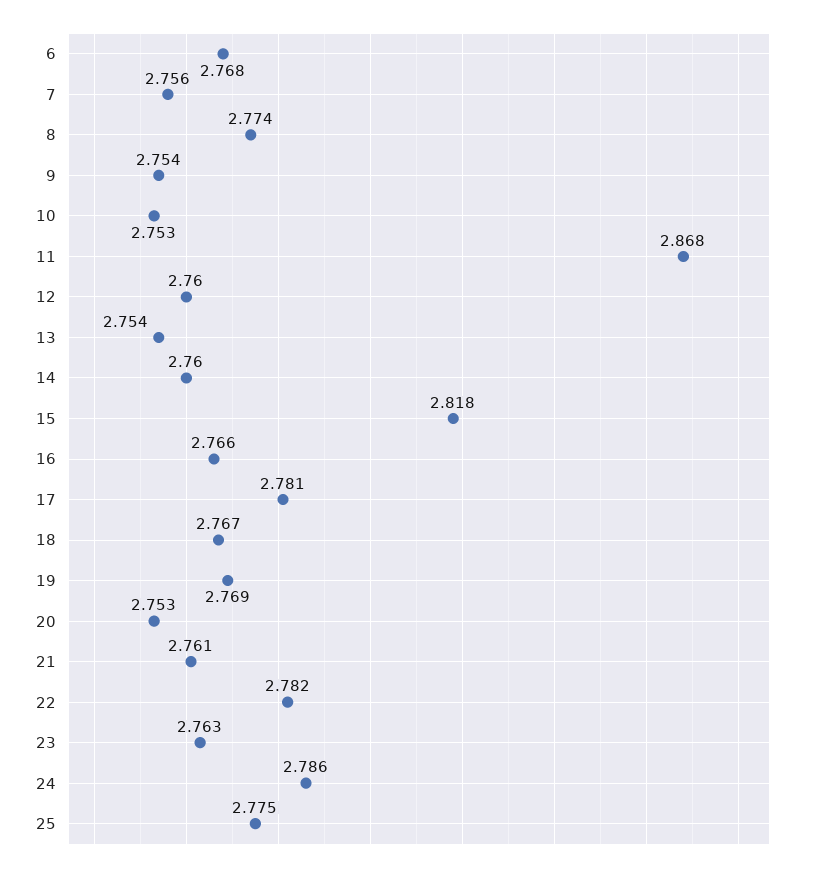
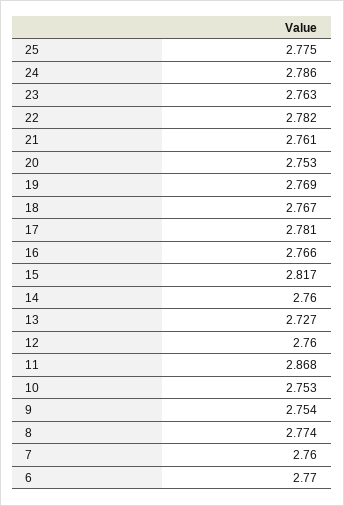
  {
-   "6": 2.768,
+   "6": 2.77,
-   "7": 2.756,
+   "7": 2.76,
    "8": 2.774,
    "9": 2.754,
    "10": 2.753,
    "11": 2.868,
    "12": 2.76,
-   "13": 2.754,
+   "13": 2.727,
    "14": 2.76,
-   "15": 2.818,
+   "15": 2.817,
    "16": 2.766,
    "17": 2.781,
    "18": 2.767,
    "19": 2.769,
    "20": 2.753,
    "21": 2.761,
    "22": 2.782,
    "23": 2.763,
    "24": 2.786,
    "25": 2.775
  }

